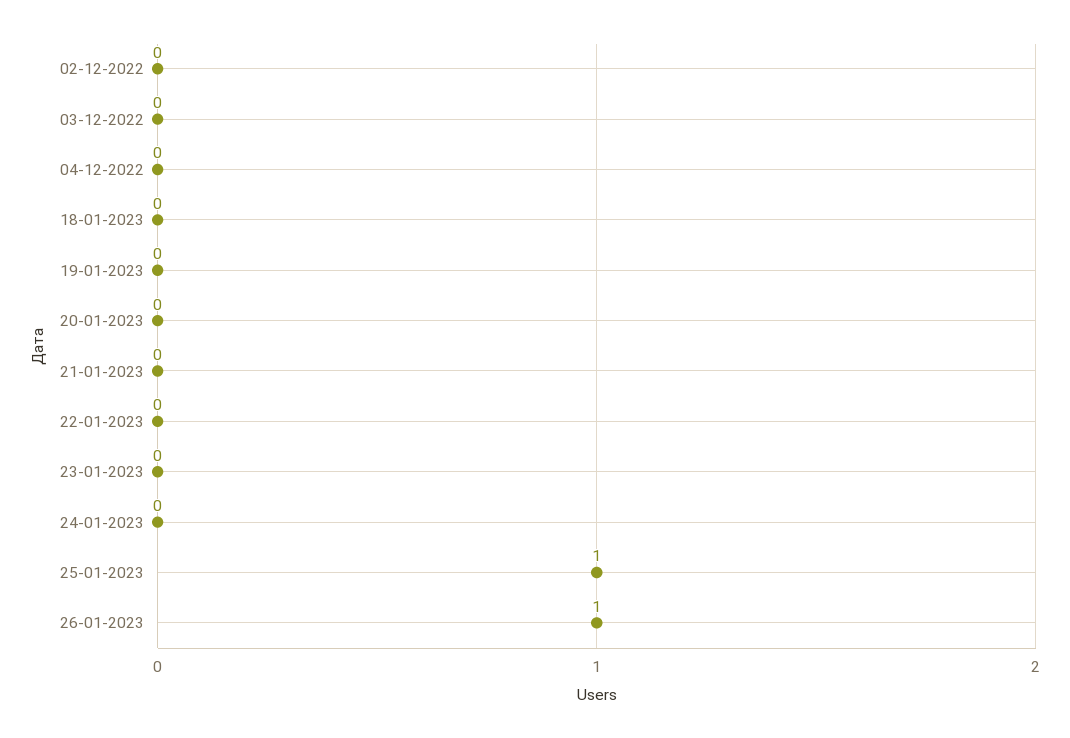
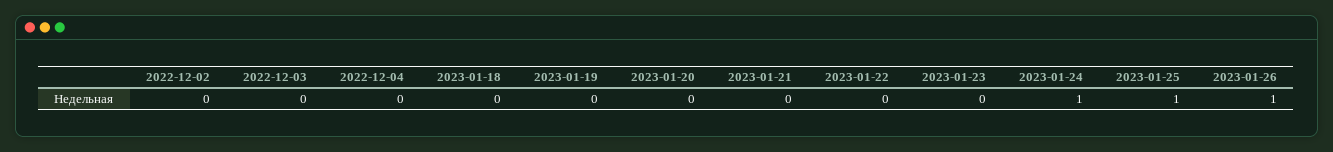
  {
    "02-12-2022": 0,
    "03-12-2022": 0,
    "04-12-2022": 0,
    "18-01-2023": 0,
    "19-01-2023": 0,
    "20-01-2023": 0,
    "21-01-2023": 0,
    "22-01-2023": 0,
    "23-01-2023": 0,
-   "24-01-2023": 0,
+   "24-01-2023": 1,
    "25-01-2023": 1,
    "26-01-2023": 1
  }

